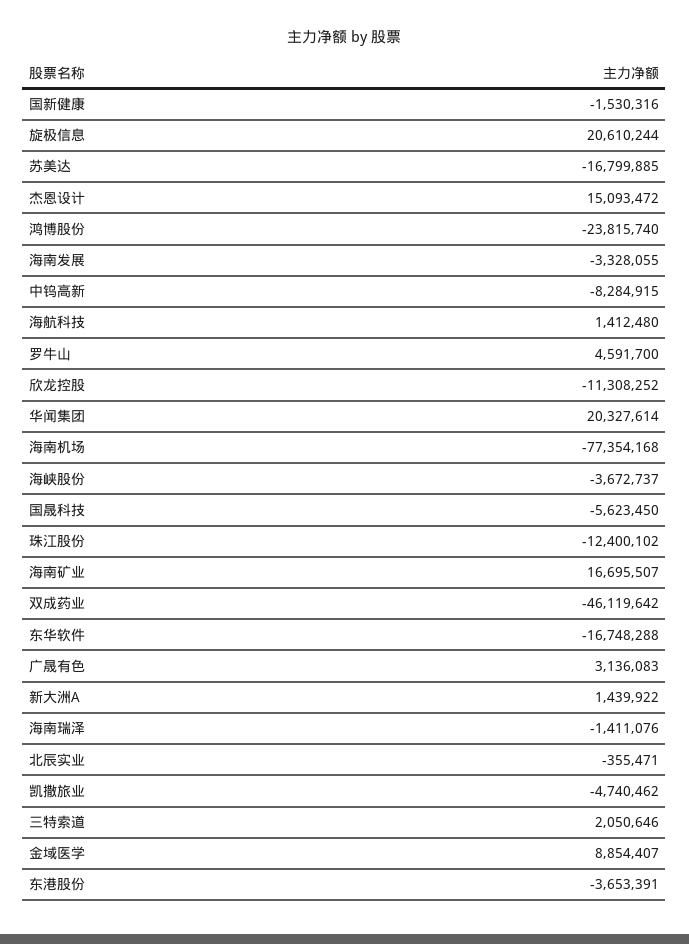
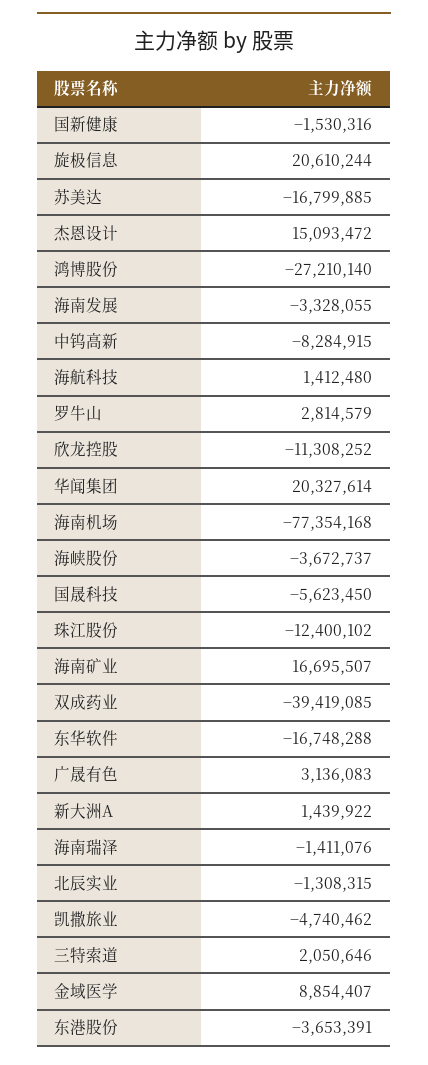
  {
    "国新健康": -1530316,
    "旋极信息": 20610244,
    "苏美达": -16799885,
    "杰恩设计": 15093472,
-   "鸿博股份": -23815740,
+   "鸿博股份": -27210140,
    "海南发展": -3328055,
    "中钨高新": -8284915,
    "海航科技": 1412480,
-   "罗牛山": 4591700,
+   "罗牛山": 2814579,
    "欣龙控股": -11308252,
    "华闻集团": 20327614,
    "海南机场": -77354168,
    "海峡股份": -3672737,
    "国晟科技": -5623450,
    "珠江股份": -12400102,
    "海南矿业": 16695507,
-   "双成药业": -46119642,
+   "双成药业": -39419085,
    "东华软件": -16748288,
    "广晟有色": 3136083,
    "新大洲A": 1439922,
    "海南瑞泽": -1411076,
-   "北辰实业": -355471,
+   "北辰实业": -1308315,
    "凯撒旅业": -4740462,
    "三特索道": 2050646,
    "金域医学": 8854407,
    "东港股份": -3653391
  }

